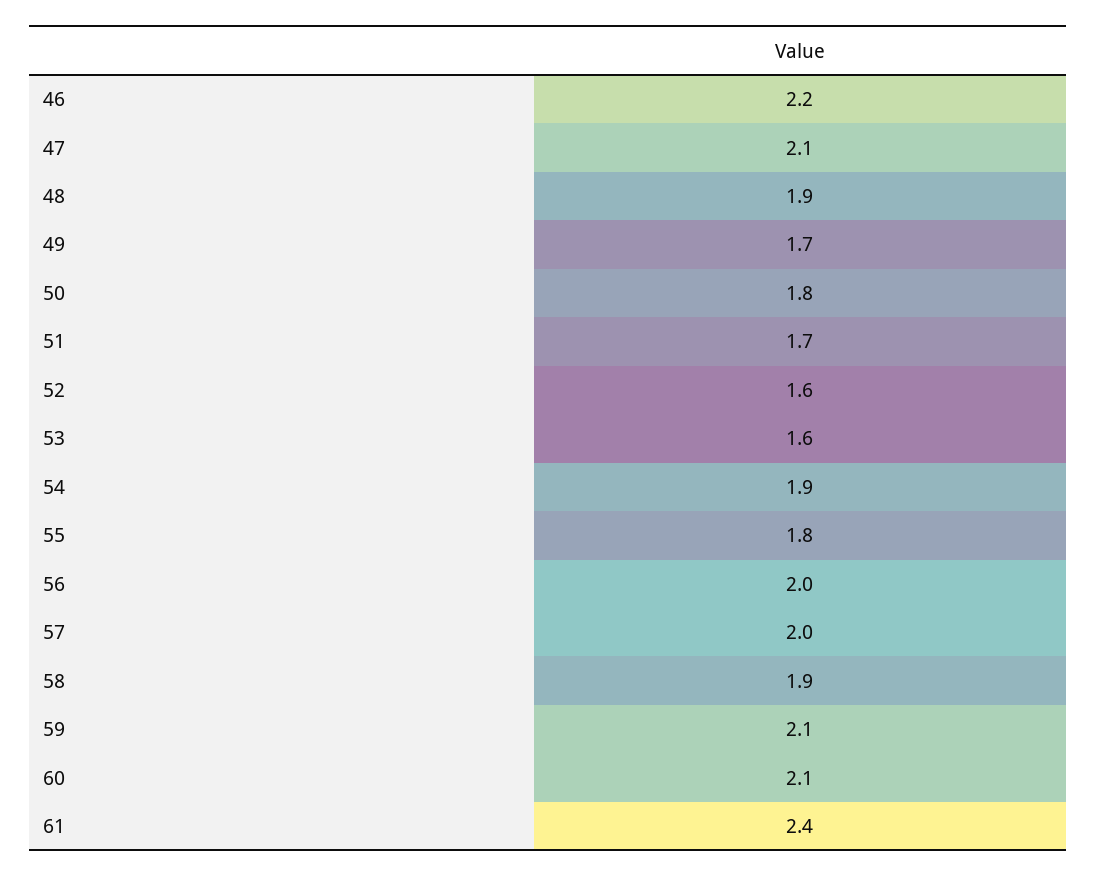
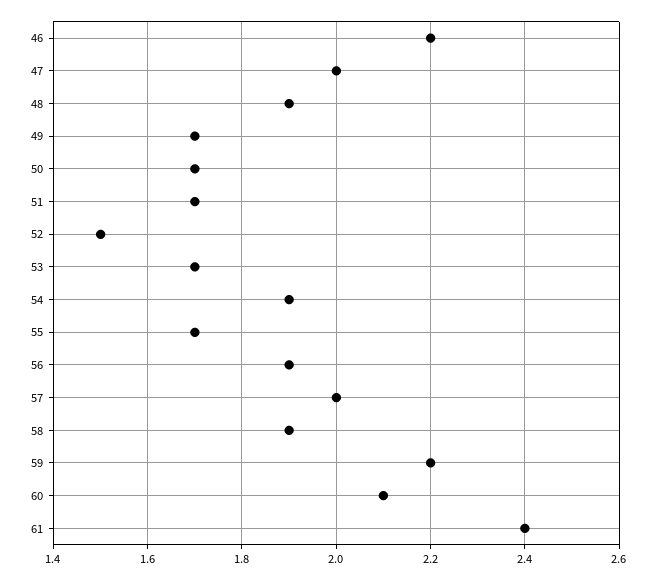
  {
    "46": 2.2,
-   "47": 2.1,
+   "47": 2,
    "48": 1.9,
    "49": 1.7,
-   "50": 1.8,
+   "50": 1.7,
    "51": 1.7,
-   "52": 1.6,
+   "52": 1.5,
-   "53": 1.6,
+   "53": 1.7,
    "54": 1.9,
-   "55": 1.8,
+   "55": 1.7,
-   "56": 2,
+   "56": 1.9,
    "57": 2,
    "58": 1.9,
-   "59": 2.1,
+   "59": 2.2,
    "60": 2.1,
    "61": 2.4
  }

